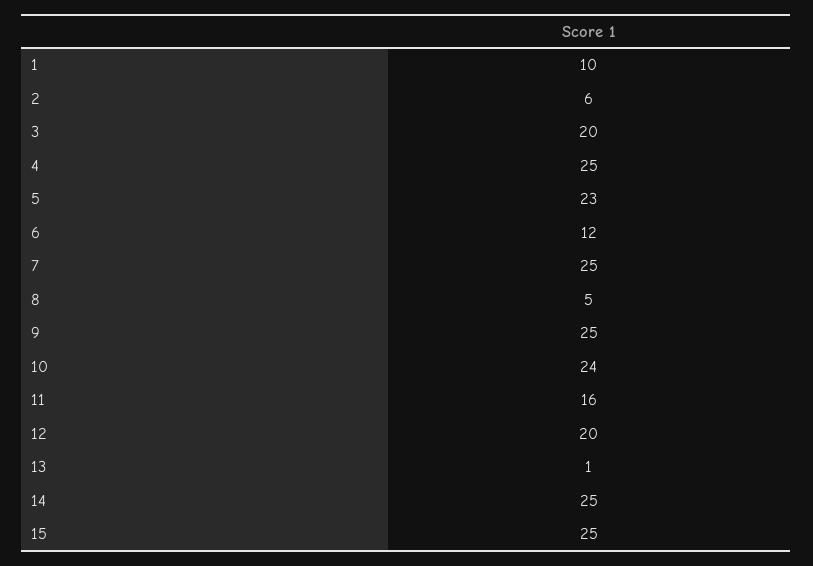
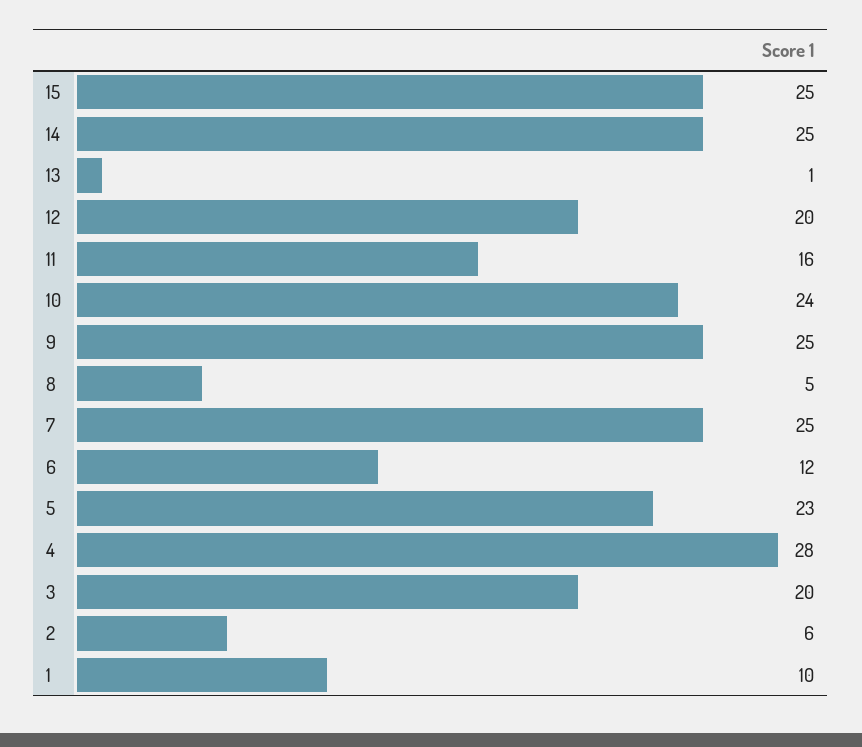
  {
    "1": 10,
    "2": 6,
    "3": 20,
-   "4": 25,
+   "4": 28,
    "5": 23,
    "6": 12,
    "7": 25,
    "8": 5,
    "9": 25,
    "10": 24,
    "11": 16,
    "12": 20,
    "13": 1,
    "14": 25,
    "15": 25
  }

